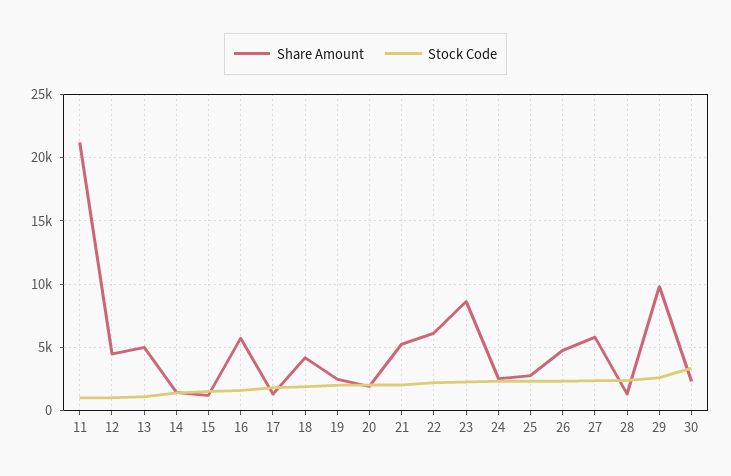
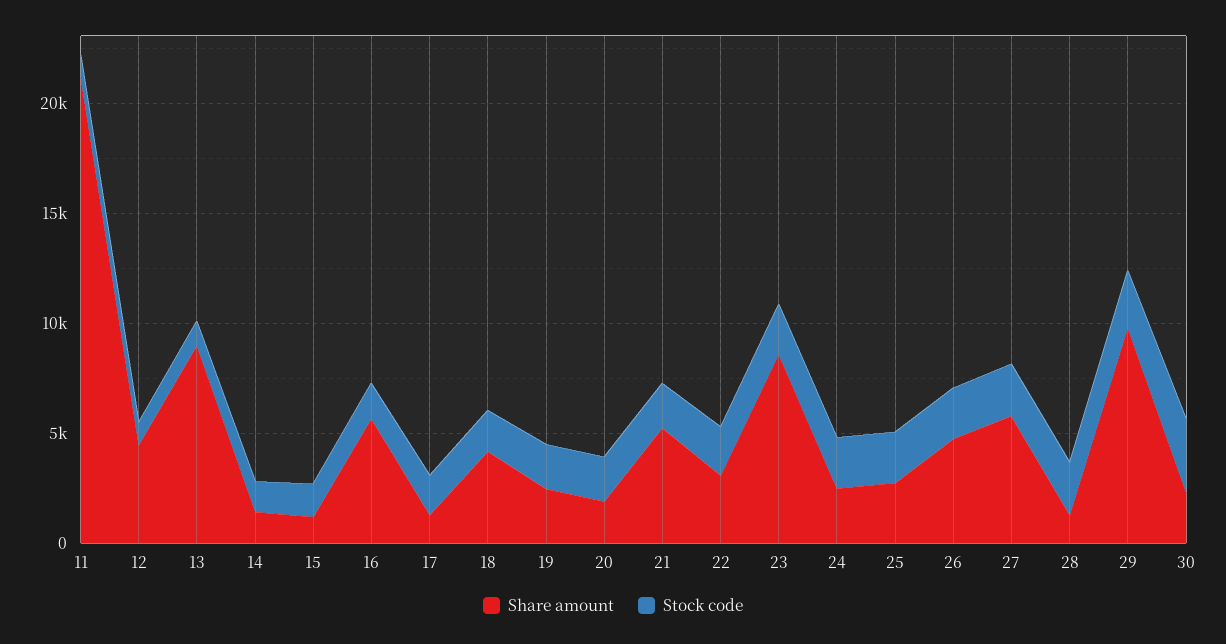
  {
    "Share Amount": {
      "11": 21000,
      "12": 4500,
-     "13": 5000,
+     "13": 9000,
      "14": 1500,
      "15": 1000,
      "16": 5500,
      "17": 1500,
      "18": 4000,
      "19": 2500,
      "20": 2000,
      "21": 5500,
-     "22": 6000,
+     "22": 3000,
      "23": 8500,
      "24": 2500,
      "25": 3000,
      "26": 5000,
      "27": 6000,
      "28": 1500,
      "29": 10000,
      "30": 2500
    },
    "Stock Code": {
      "11": 1000,
      "12": 1000,
      "13": 1000,
      "14": 1500,
      "15": 1500,
      "16": 1500,
      "17": 2000,
      "18": 2000,
      "19": 2000,
      "20": 2000,
      "21": 2000,
      "22": 2000,
      "23": 2500,
      "24": 2500,
      "25": 2500,
      "26": 2500,
      "27": 2500,
      "28": 2500,
      "29": 2500,
      "30": 3500
    }
  }

